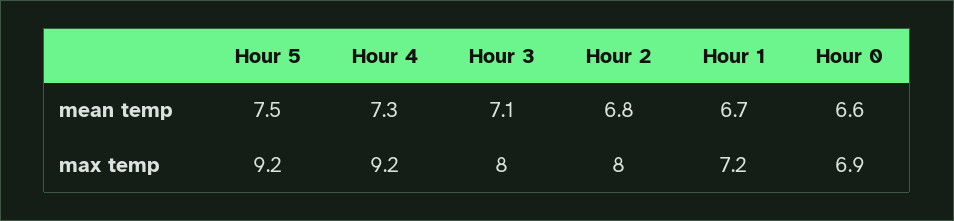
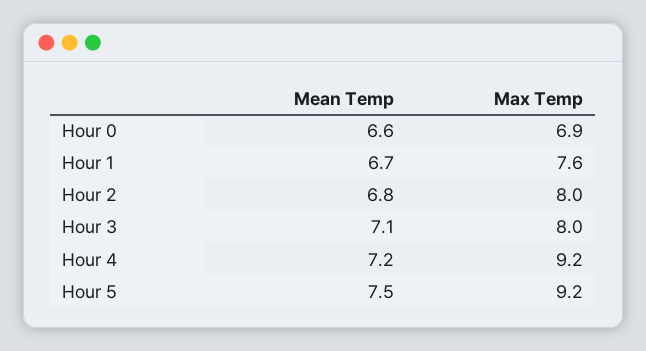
  {
    "Hour 5": {
      "mean temp": 7.5,
      "max temp": 9.2
    },
    "Hour 4": {
-     "mean temp": 7.3,
+     "mean temp": 7.2,
      "max temp": 9.2
    },
    "Hour 3": {
      "mean temp": 7.1,
      "max temp": 8
    },
    "Hour 2": {
      "mean temp": 6.8,
      "max temp": 8
    },
    "Hour 1": {
      "mean temp": 6.7,
-     "max temp": 7.2
+     "max temp": 7.6
    },
    "Hour 0": {
      "mean temp": 6.6,
      "max temp": 6.9
    }
  }

